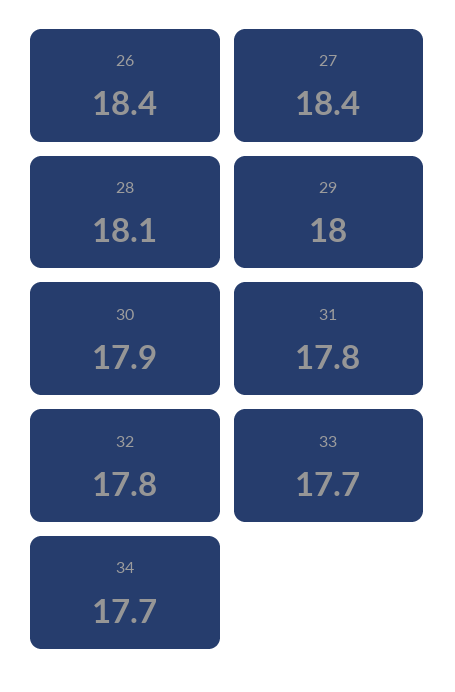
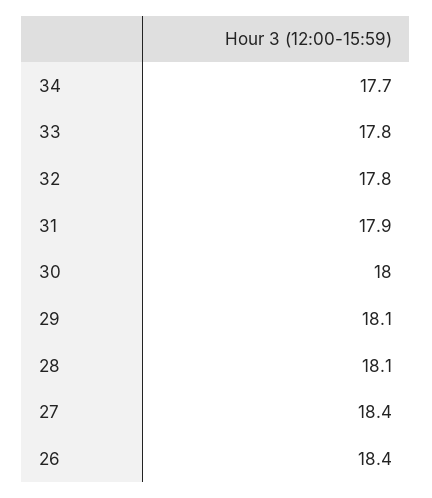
  {
    "26": 18.4,
    "27": 18.4,
    "28": 18.1,
-   "29": 18,
+   "29": 18.1,
-   "30": 17.9,
+   "30": 18,
-   "31": 17.8,
+   "31": 17.9,
    "32": 17.8,
-   "33": 17.7,
+   "33": 17.8,
    "34": 17.7
  }

